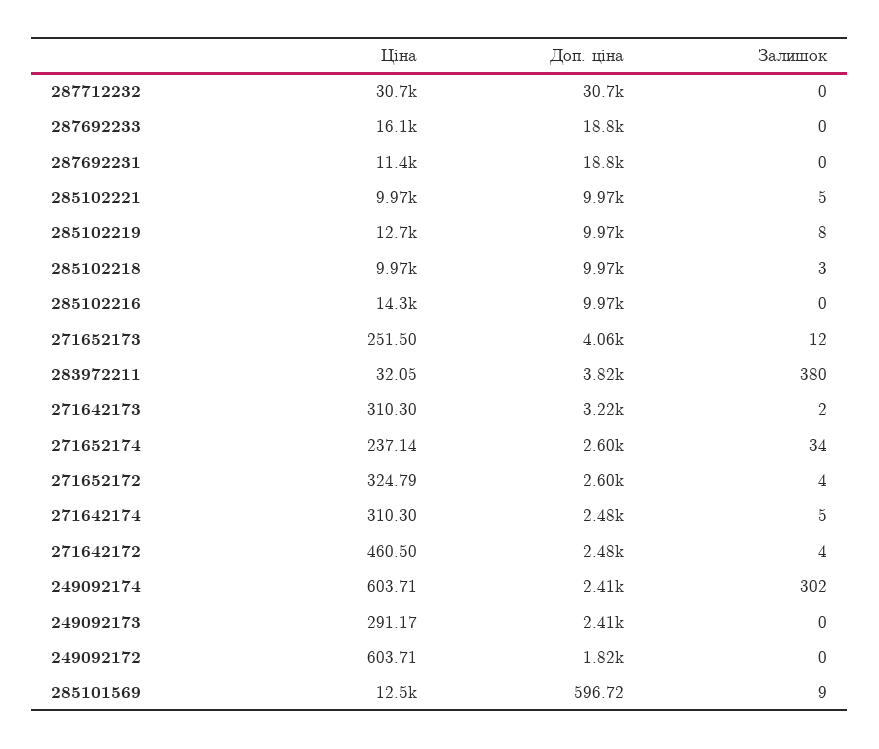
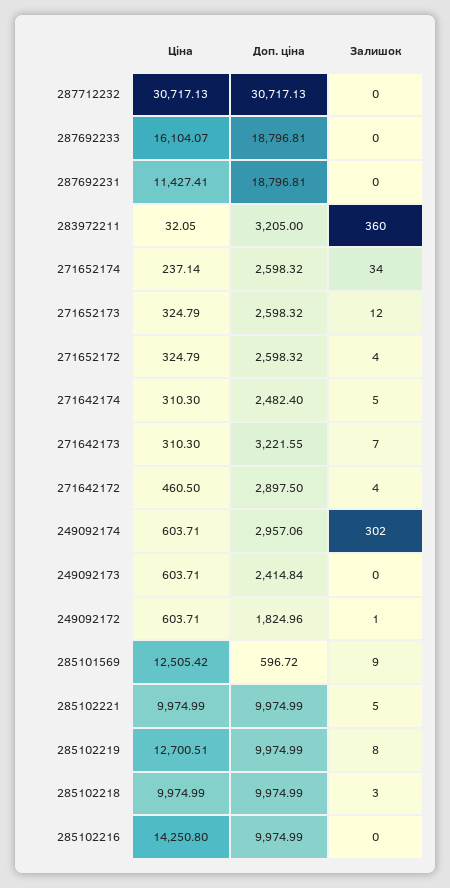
  {
    "Ціна": {
      "287712232": 30717.13,
      "287692233": 16104.07,
      "287692231": 11427.41,
      "285102221": 9974.99,
      "285102219": 12700.51,
      "285102218": 9974.99,
      "285102216": 14250.8,
-     "271652173": 251.5,
+     "271652173": 324.79,
      "283972211": 32.05,
      "271642173": 310.3,
      "271652174": 237.14,
      "271652172": 324.79,
      "271642174": 310.3,
      "271642172": 460.5,
      "249092174": 603.71,
-     "249092173": 291.17,
+     "249092173": 603.71,
      "249092172": 603.71,
      "285101569": 12505.42
    },
    "Доп. ціна": {
      "287712232": 30717.13,
      "287692233": 18796.81,
      "287692231": 18796.81,
      "285102221": 9974.99,
      "285102219": 9974.99,
      "285102218": 9974.99,
      "285102216": 9974.99,
-     "271652173": 4060,
+     "271652173": 2598.32,
-     "283972211": 3820,
+     "283972211": 3205,
      "271642173": 3221.55,
      "271652174": 2598.32,
      "271652172": 2598.32,
      "271642174": 2482.4,
-     "271642172": 2480,
+     "271642172": 2897.5,
-     "249092174": 2410,
+     "249092174": 2957.06,
      "249092173": 2414.84,
      "249092172": 1824.96,
      "285101569": 596.72
    },
    "Залишок": {
      "287712232": 0,
      "287692233": 0,
      "287692231": 0,
      "285102221": 5,
      "285102219": 8,
      "285102218": 3,
      "285102216": 0,
      "271652173": 12,
-     "283972211": 380,
+     "283972211": 360,
-     "271642173": 2,
+     "271642173": 7,
      "271652174": 34,
      "271652172": 4,
      "271642174": 5,
      "271642172": 4,
      "249092174": 302,
      "249092173": 0,
-     "249092172": 0,
+     "249092172": 1,
      "285101569": 9
    }
  }

